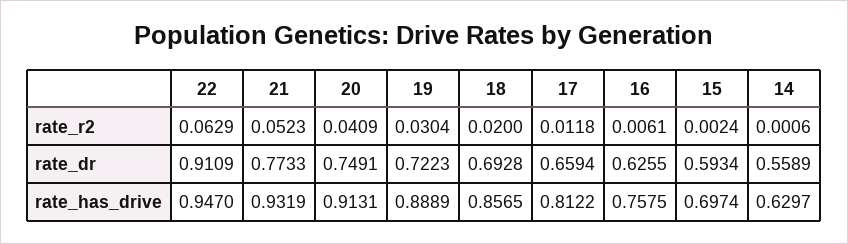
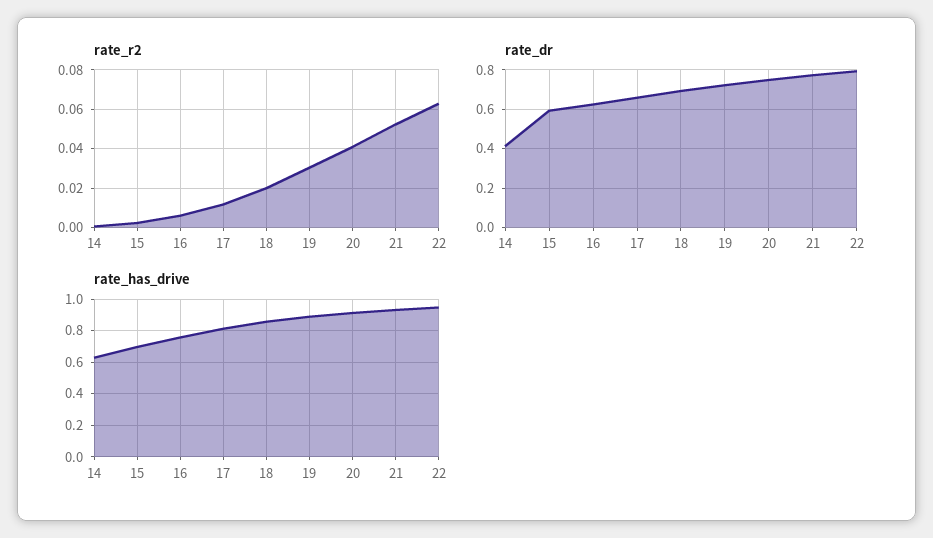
  {
    "rate_r2": {
      "22": 0.0629,
      "21": 0.0523,
      "20": 0.0409,
      "19": 0.0304,
      "18": 0.02,
      "17": 0.0118,
      "16": 0.0061,
      "15": 0.0024,
      "14": 0.0006
    },
    "rate_dr": {
-     "22": 0.9109,
+     "22": 0.8,
      "21": 0.7733,
      "20": 0.7491,
      "19": 0.7223,
      "18": 0.6928,
      "17": 0.6594,
      "16": 0.6255,
      "15": 0.5934,
-     "14": 0.5589
+     "14": 0.4
    },
    "rate_has_drive": {
      "22": 0.947,
      "21": 0.9319,
      "20": 0.9131,
      "19": 0.8889,
      "18": 0.8565,
      "17": 0.8122,
      "16": 0.7575,
      "15": 0.6974,
      "14": 0.6297
    }
  }

